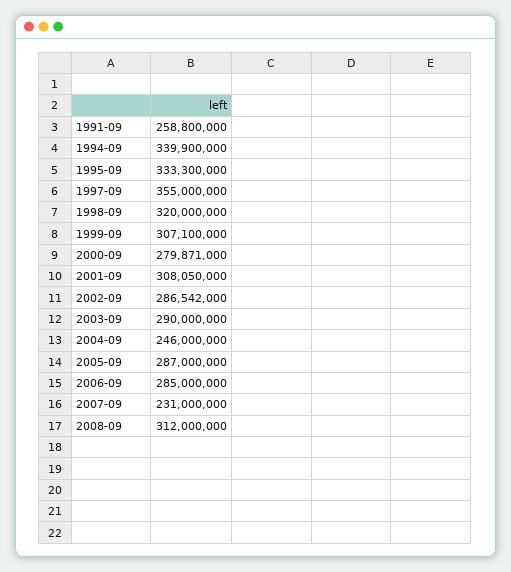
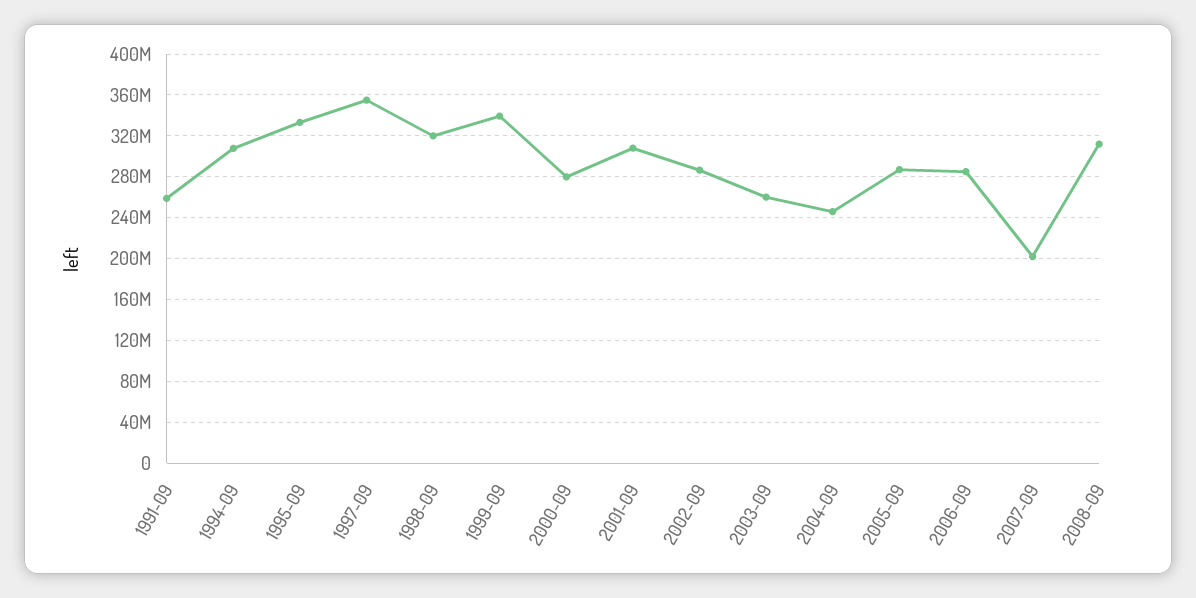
  {
    "1991-09": 258800000,
-   "1994-09": 339900000,
+   "1994-09": 310000000,
    "1995-09": 333300000,
    "1997-09": 355000000,
    "1998-09": 320000000,
-   "1999-09": 307100000,
+   "1999-09": 340000000,
    "2000-09": 279871000,
    "2001-09": 308050000,
    "2002-09": 286542000,
-   "2003-09": 290000000,
+   "2003-09": 260000000,
    "2004-09": 246000000,
    "2005-09": 287000000,
    "2006-09": 285000000,
-   "2007-09": 231000000,
+   "2007-09": 200000000,
    "2008-09": 312000000
  }

